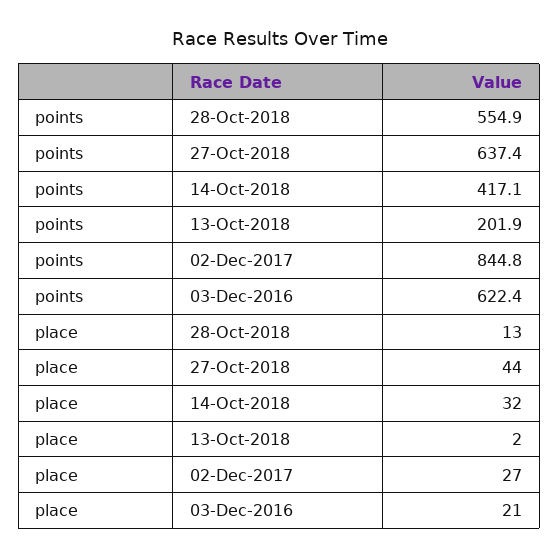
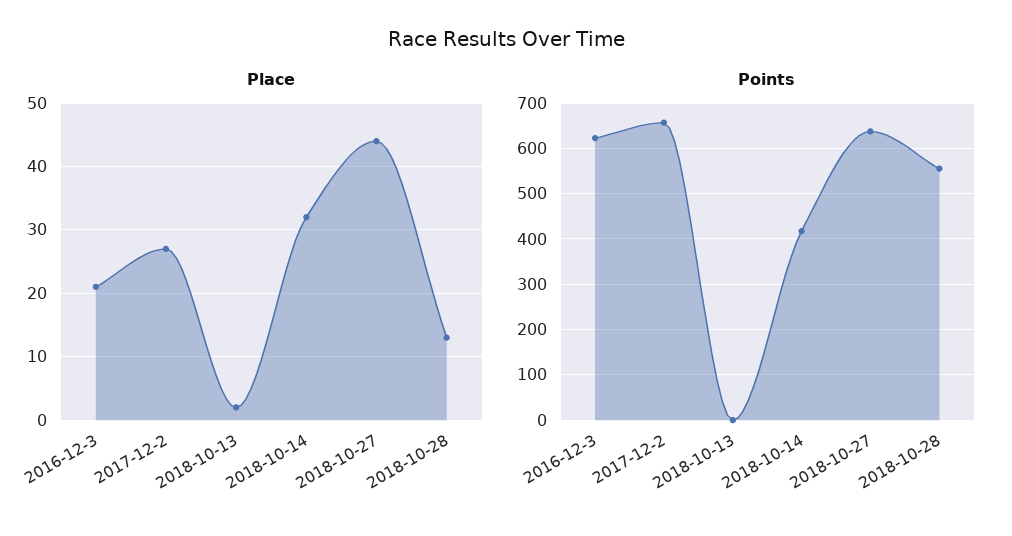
  {
    "points": {
      "28-Oct-2018": 554.9,
      "27-Oct-2018": 637.4,
      "14-Oct-2018": 417.1,
-     "13-Oct-2018": 201.9,
+     "13-Oct-2018": 0,
-     "02-Dec-2017": 844.8,
+     "02-Dec-2017": 660,
      "03-Dec-2016": 622.4
    },
    "place": {
      "28-Oct-2018": 13,
      "27-Oct-2018": 44,
      "14-Oct-2018": 32,
      "13-Oct-2018": 2,
      "02-Dec-2017": 27,
      "03-Dec-2016": 21
    }
  }

